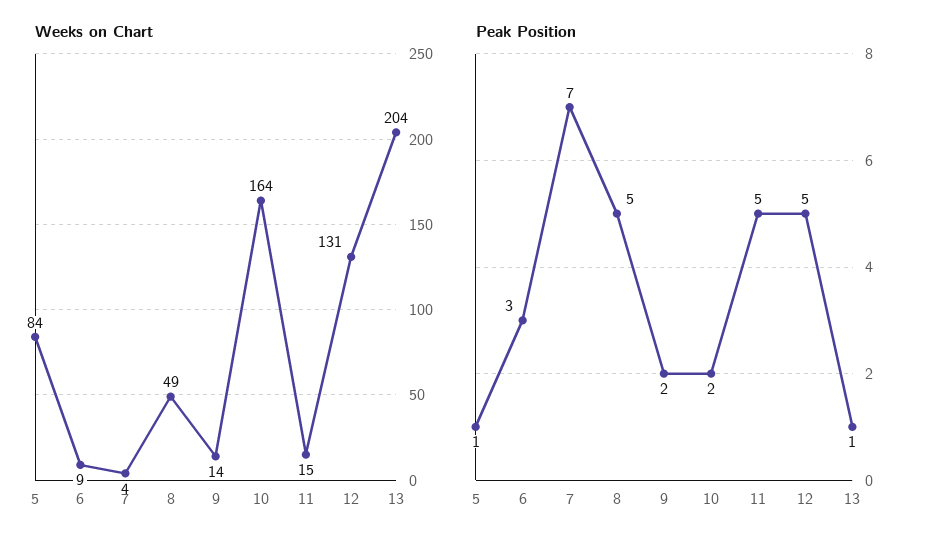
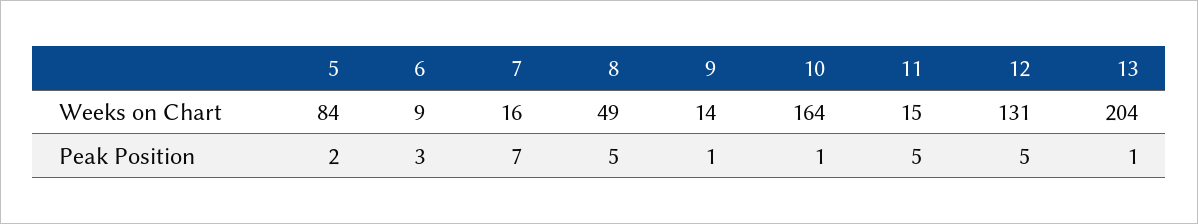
  {
    "Weeks on Chart": {
      "5": 84,
      "6": 9,
-     "7": 4,
+     "7": 16,
      "8": 49,
      "9": 14,
      "10": 164,
      "11": 15,
      "12": 131,
      "13": 204
    },
    "Peak Position": {
-     "5": 1,
+     "5": 2,
      "6": 3,
      "7": 7,
      "8": 5,
-     "9": 2,
+     "9": 1,
-     "10": 2,
+     "10": 1,
      "11": 5,
      "12": 5,
      "13": 1
    }
  }

